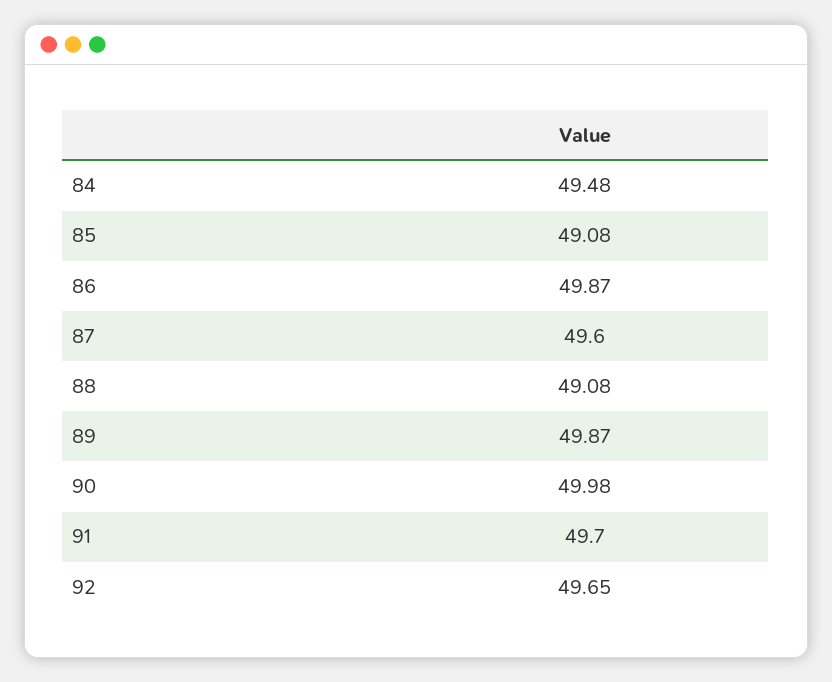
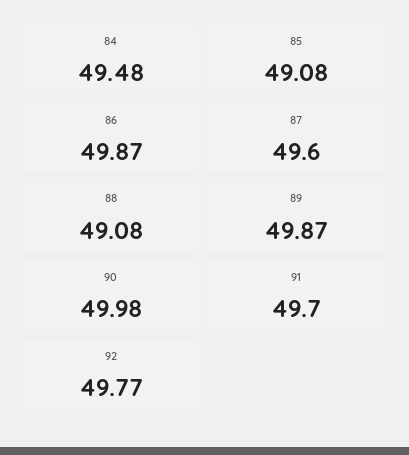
  {
    "84": 49.48,
    "85": 49.08,
    "86": 49.87,
    "87": 49.6,
    "88": 49.08,
    "89": 49.87,
    "90": 49.98,
    "91": 49.7,
-   "92": 49.65
+   "92": 49.77
  }

